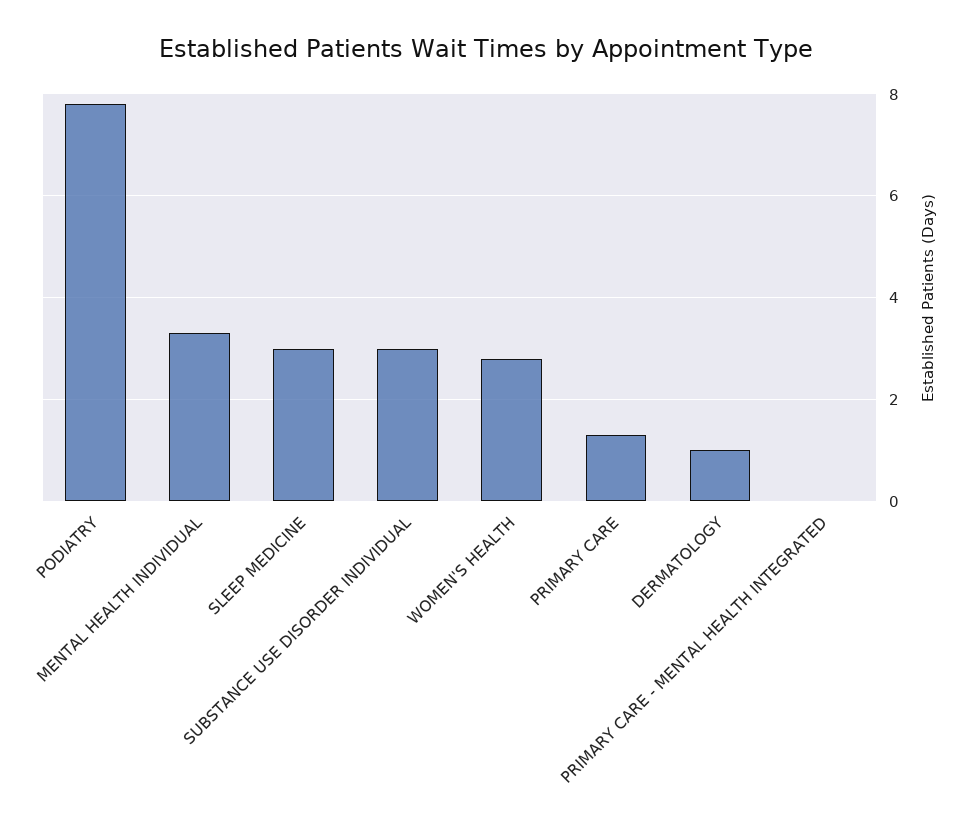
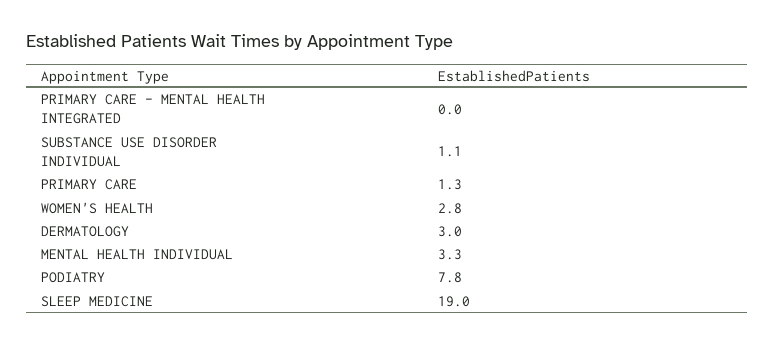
  {
    "PODIATRY": 7.8,
    "MENTAL HEALTH INDIVIDUAL": 3.3,
-   "SLEEP MEDICINE": 3,
+   "SLEEP MEDICINE": 19,
-   "SUBSTANCE USE DISORDER INDIVIDUAL": 3,
+   "SUBSTANCE USE DISORDER INDIVIDUAL": 1.1,
    "WOMEN'S HEALTH": 2.8,
    "PRIMARY CARE": 1.3,
-   "DERMATOLOGY": 1,
+   "DERMATOLOGY": 3,
    "PRIMARY CARE - MENTAL HEALTH INTEGRATED": 0
  }

